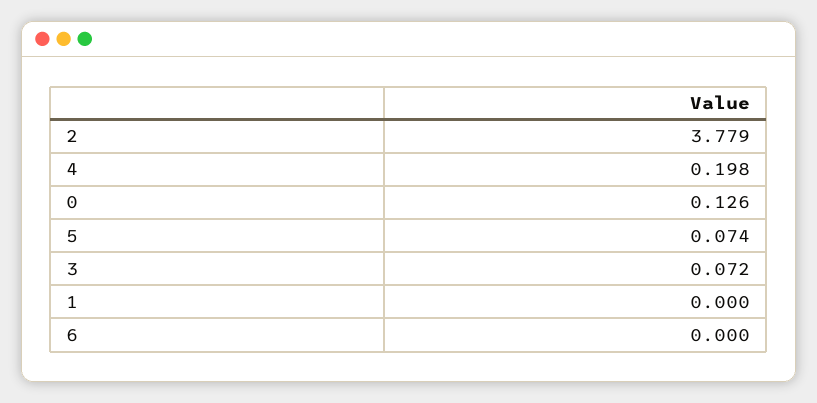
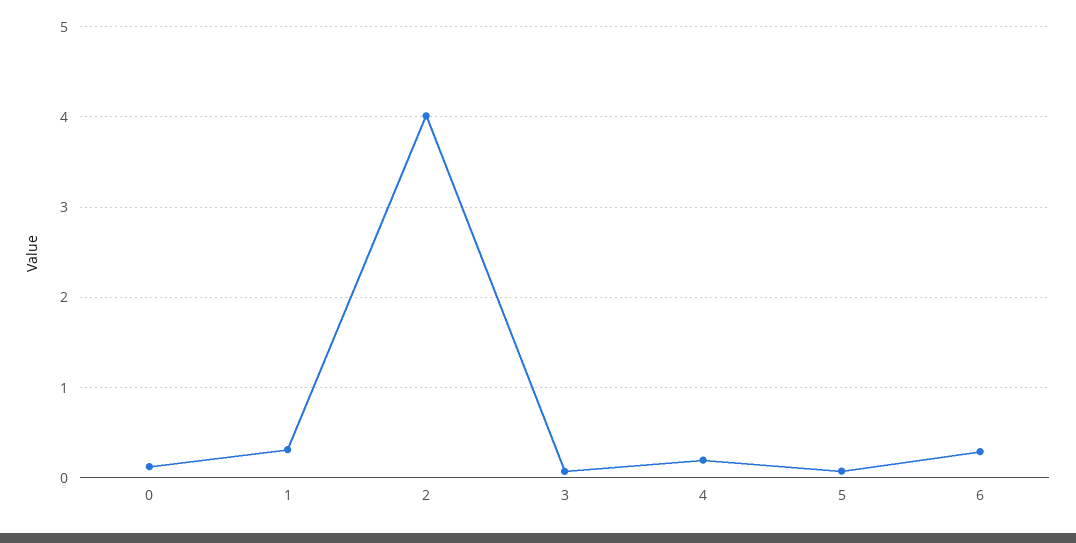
  {
-   "2": 3.779,
+   "2": 4,
    "4": 0.198,
    "0": 0.126,
    "5": 0.074,
    "3": 0.072,
-   "1": 0,
+   "1": 0.3,
-   "6": 0
+   "6": 0.3
  }

